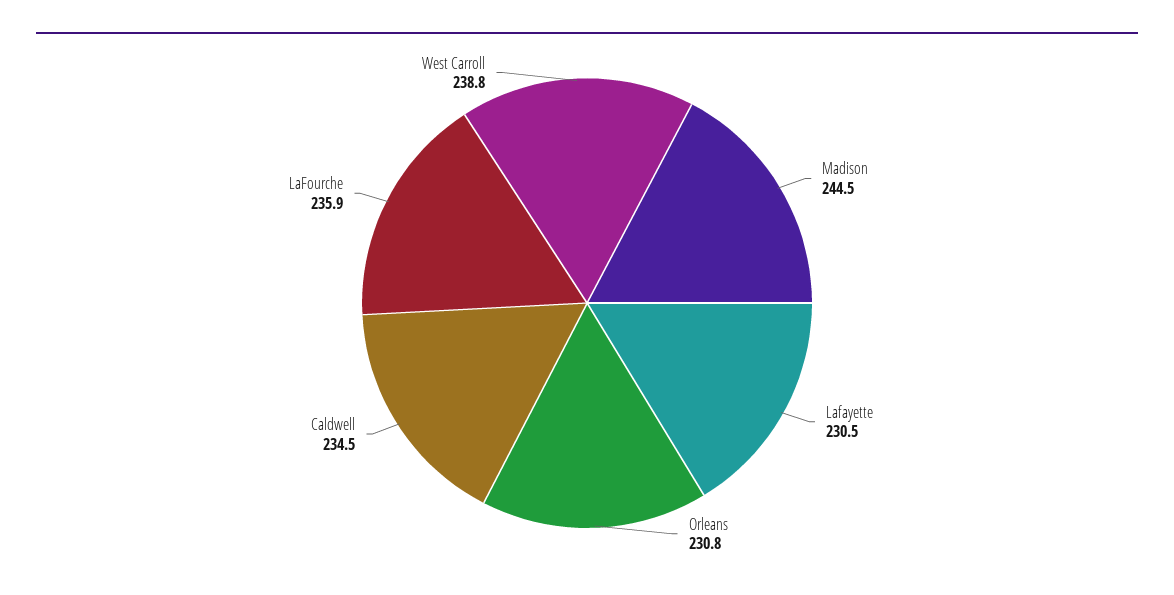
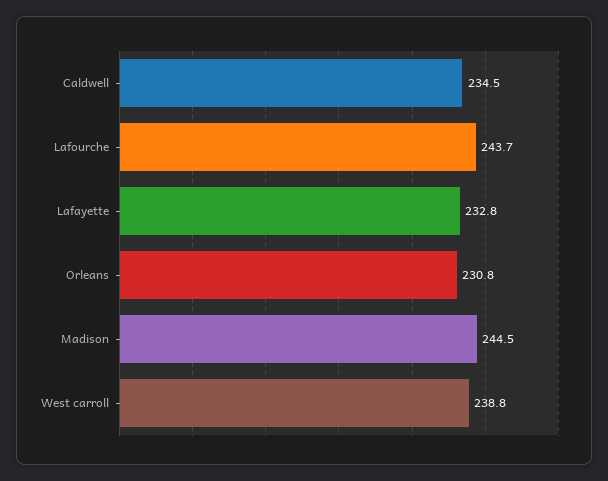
  {
    "Madison": 244.5,
-   "Lafayette": 230.5,
+   "Lafayette": 232.8,
    "Orleans": 230.8,
    "Caldwell": 234.5,
-   "LaFourche": 235.9,
+   "LaFourche": 243.7,
    "West Carroll": 238.8
  }

